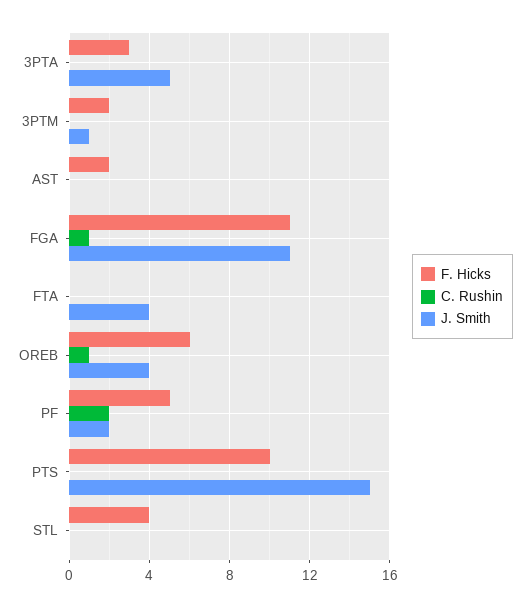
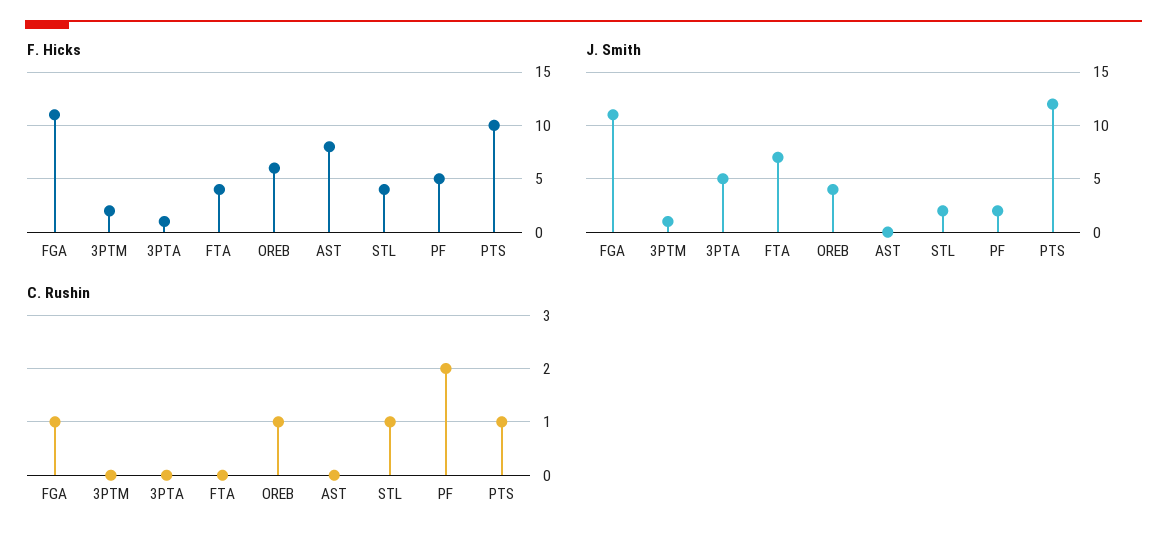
  {
    "F. Hicks": {
-     "3PTA": 3,
+     "3PTA": 1,
      "3PTM": 2,
-     "AST": 2,
+     "AST": 8,
      "FGA": 11,
-     "FTA": 0,
+     "FTA": 4,
      "OREB": 6,
      "PF": 5,
      "PTS": 10,
      "STL": 4
    },
    "C. Rushin": {
      "3PTA": 0,
      "3PTM": 0,
      "AST": 0,
      "FGA": 1,
      "FTA": 0,
      "OREB": 1,
      "PF": 2,
-     "PTS": 0,
+     "PTS": 1,
-     "STL": 0
+     "STL": 1
    },
    "J. Smith": {
      "3PTA": 5,
      "3PTM": 1,
      "AST": 0,
      "FGA": 11,
-     "FTA": 4,
+     "FTA": 7,
      "OREB": 4,
      "PF": 2,
-     "PTS": 15,
+     "PTS": 12,
-     "STL": 0
+     "STL": 2
    }
  }

